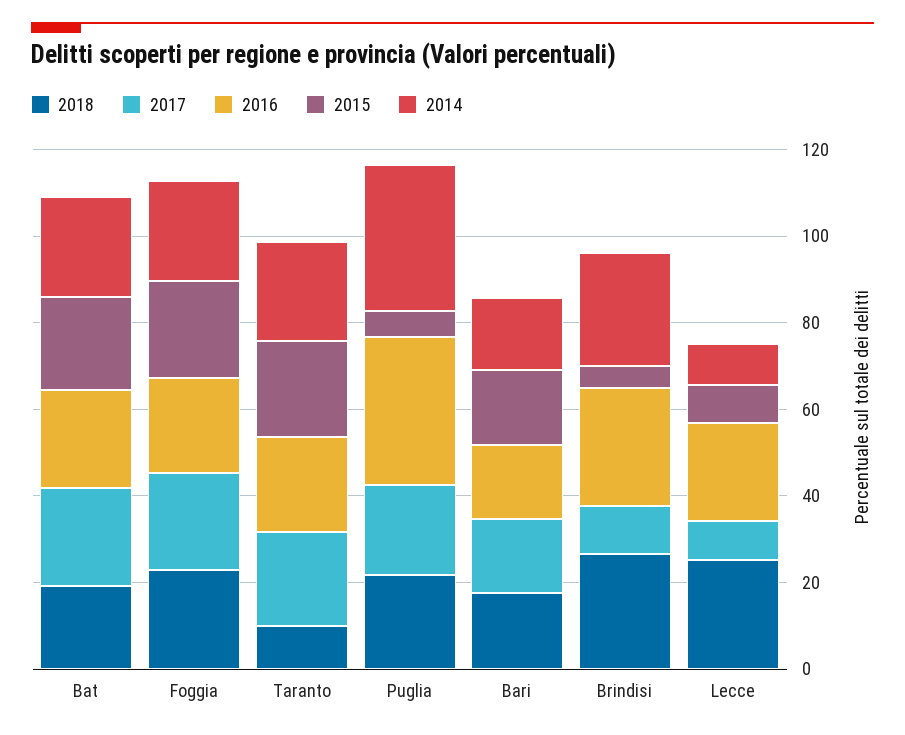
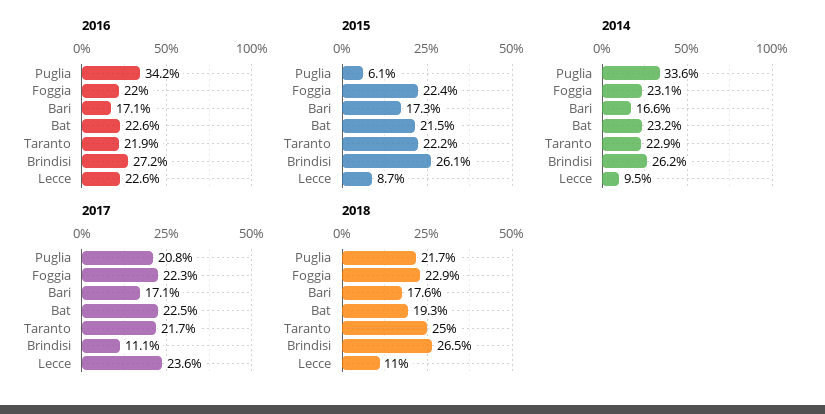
  {
    "2018": {
      "Bat": 19.3,
      "Foggia": 22.9,
-     "Taranto": 10,
+     "Taranto": 25,
      "Puglia": 21.7,
      "Bari": 17.6,
      "Brindisi": 26.5,
-     "Lecce": 25
+     "Lecce": 11
    },
    "2017": {
      "Bat": 22.5,
      "Foggia": 22.3,
      "Taranto": 21.7,
      "Puglia": 20.8,
      "Bari": 17.1,
      "Brindisi": 11.1,
-     "Lecce": 10
+     "Lecce": 23.6
    },
    "2016": {
      "Bat": 22.6,
      "Foggia": 22,
      "Taranto": 21.9,
      "Puglia": 34.2,
      "Bari": 17.1,
      "Brindisi": 27.2,
      "Lecce": 22.6
    },
    "2015": {
      "Bat": 21.5,
      "Foggia": 22.4,
      "Taranto": 22.2,
      "Puglia": 6.1,
      "Bari": 17.3,
-     "Brindisi": 5,
+     "Brindisi": 26.1,
      "Lecce": 8.7
    },
    "2014": {
      "Bat": 23.2,
      "Foggia": 23.1,
      "Taranto": 22.9,
      "Puglia": 33.6,
      "Bari": 16.6,
      "Brindisi": 26.2,
      "Lecce": 9.5
    }
  }

